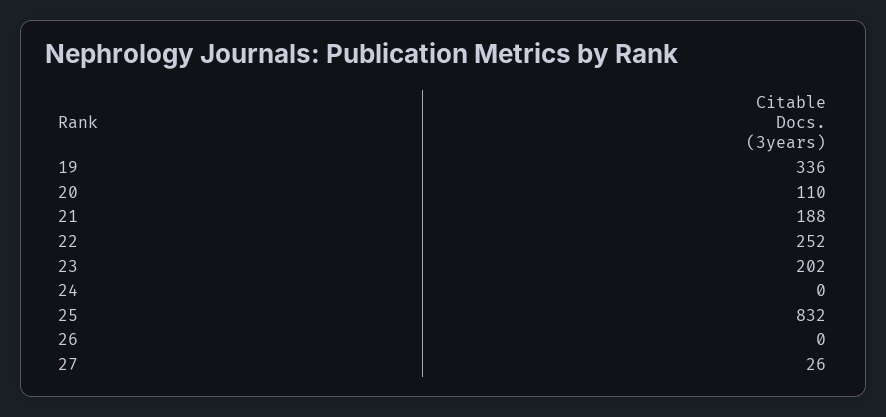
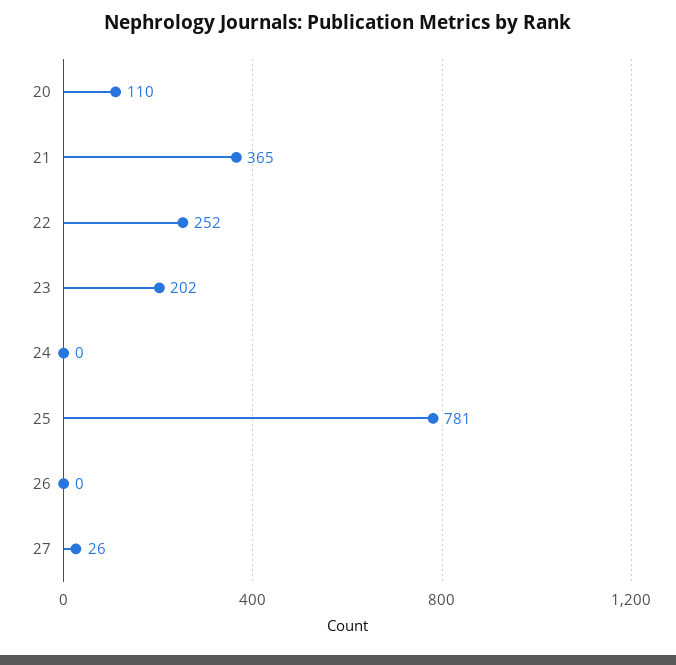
  {
-   "19": 336,
    "20": 110,
-   "21": 188,
+   "21": 365,
    "22": 252,
    "23": 202,
    "24": 0,
-   "25": 832,
+   "25": 781,
    "26": 0,
    "27": 26
  }

